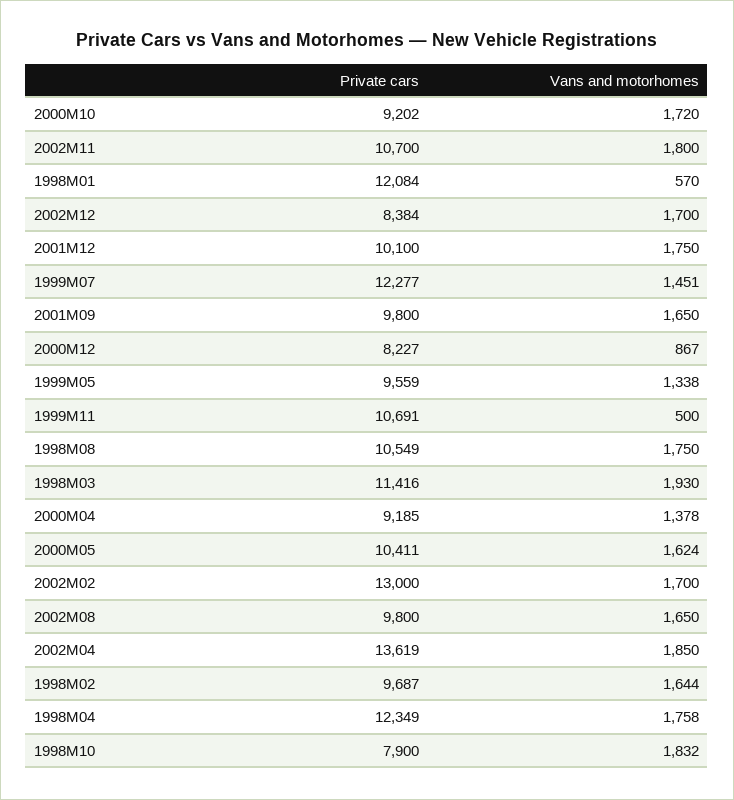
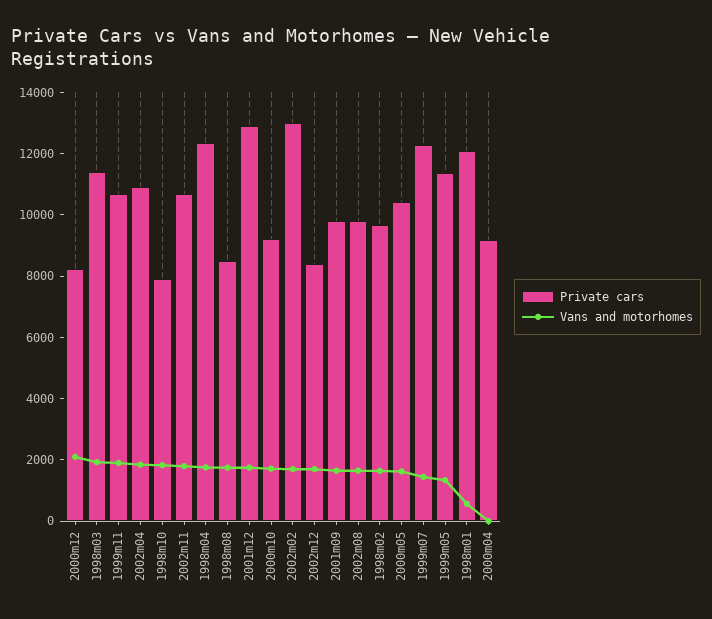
  {
    "Private cars": {
      "2000M10": 9202,
      "2002M11": 10700,
      "1998M01": 12084,
      "2002M12": 8384,
-     "2001M12": 10100,
+     "2001M12": 13000,
      "1999M07": 12277,
      "2001M09": 9800,
      "2000M12": 8227,
-     "1999M05": 9559,
+     "1999M05": 11500,
      "1999M11": 10691,
-     "1998M08": 10549,
+     "1998M08": 8500,
      "1998M03": 11416,
      "2000M04": 9185,
      "2000M05": 10411,
      "2002M02": 13000,
      "2002M08": 9800,
-     "2002M04": 13619,
+     "2002M04": 11000,
      "1998M02": 9687,
      "1998M04": 12349,
      "1998M10": 7900
    },
    "Vans and motorhomes": {
      "2000M10": 1720,
      "2002M11": 1800,
      "1998M01": 570,
      "2002M12": 1700,
      "2001M12": 1750,
      "1999M07": 1451,
      "2001M09": 1650,
-     "2000M12": 867,
+     "2000M12": 2000,
      "1999M05": 1338,
-     "1999M11": 500,
+     "1999M11": 2000,
      "1998M08": 1750,
      "1998M03": 1930,
-     "2000M04": 1378,
+     "2000M04": 0,
      "2000M05": 1624,
      "2002M02": 1700,
      "2002M08": 1650,
      "2002M04": 1850,
      "1998M02": 1644,
      "1998M04": 1758,
      "1998M10": 1832
    }
  }

